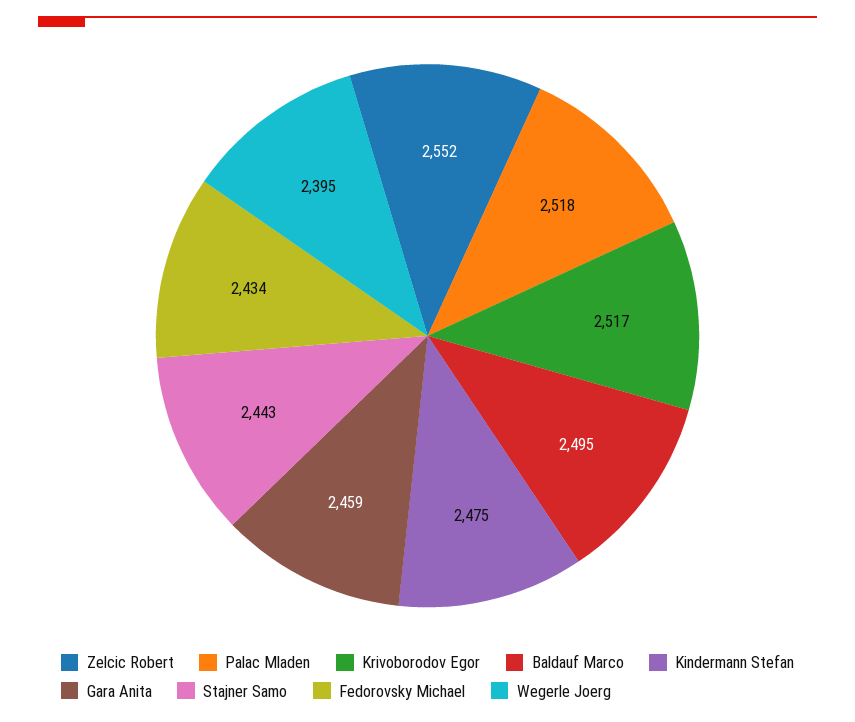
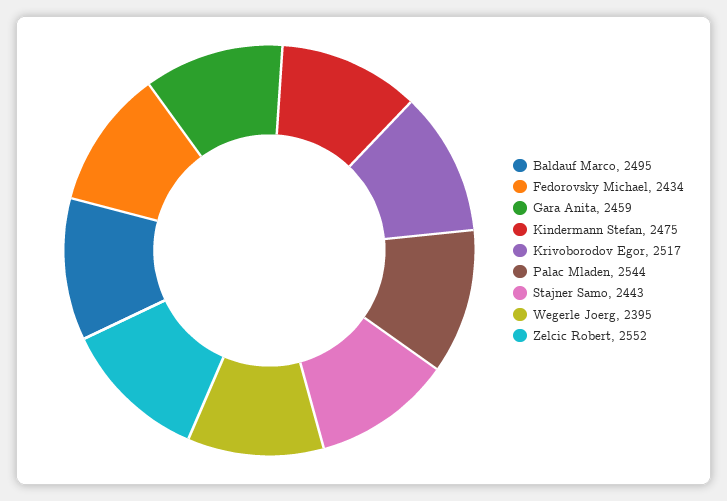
  {
    "Zelcic Robert": 2552,
-   "Palac Mladen": 2518,
+   "Palac Mladen": 2544,
    "Krivoborodov Egor": 2517,
    "Baldauf Marco": 2495,
    "Kindermann Stefan": 2475,
    "Gara Anita": 2459,
    "Stajner Samo": 2443,
    "Fedorovsky Michael": 2434,
    "Wegerle Joerg": 2395
  }

